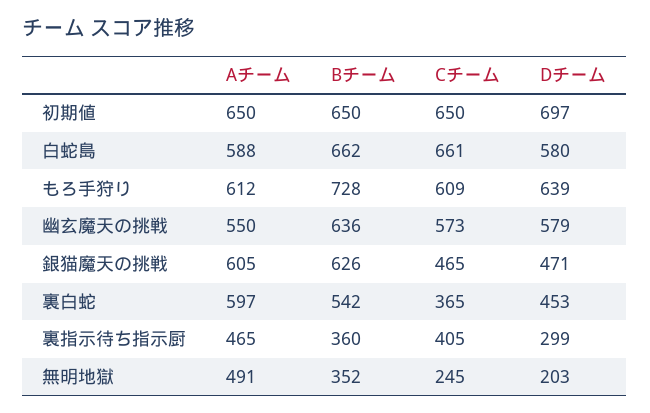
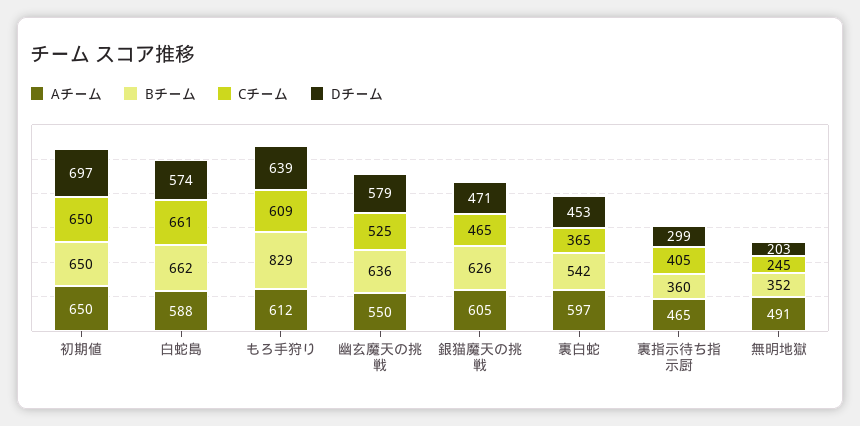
  {
    "Aチーム": {
      "初期値": 650,
      "白蛇島": 588,
      "もろ手狩り": 612,
      "幽玄魔天の挑戦": 550,
      "銀猫魔天の挑戦": 605,
      "裏白蛇": 597,
      "裏指示待ち指示厨": 465,
      "無明地獄": 491
    },
    "Bチーム": {
      "初期値": 650,
      "白蛇島": 662,
-     "もろ手狩り": 728,
+     "もろ手狩り": 829,
      "幽玄魔天の挑戦": 636,
      "銀猫魔天の挑戦": 626,
      "裏白蛇": 542,
      "裏指示待ち指示厨": 360,
      "無明地獄": 352
    },
    "Cチーム": {
      "初期値": 650,
      "白蛇島": 661,
      "もろ手狩り": 609,
-     "幽玄魔天の挑戦": 573,
+     "幽玄魔天の挑戦": 525,
      "銀猫魔天の挑戦": 465,
      "裏白蛇": 365,
      "裏指示待ち指示厨": 405,
      "無明地獄": 245
    },
    "Dチーム": {
      "初期値": 697,
-     "白蛇島": 580,
+     "白蛇島": 574,
      "もろ手狩り": 639,
      "幽玄魔天の挑戦": 579,
      "銀猫魔天の挑戦": 471,
      "裏白蛇": 453,
      "裏指示待ち指示厨": 299,
      "無明地獄": 203
    }
  }

